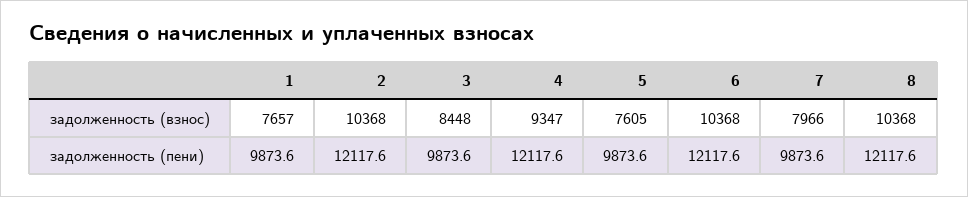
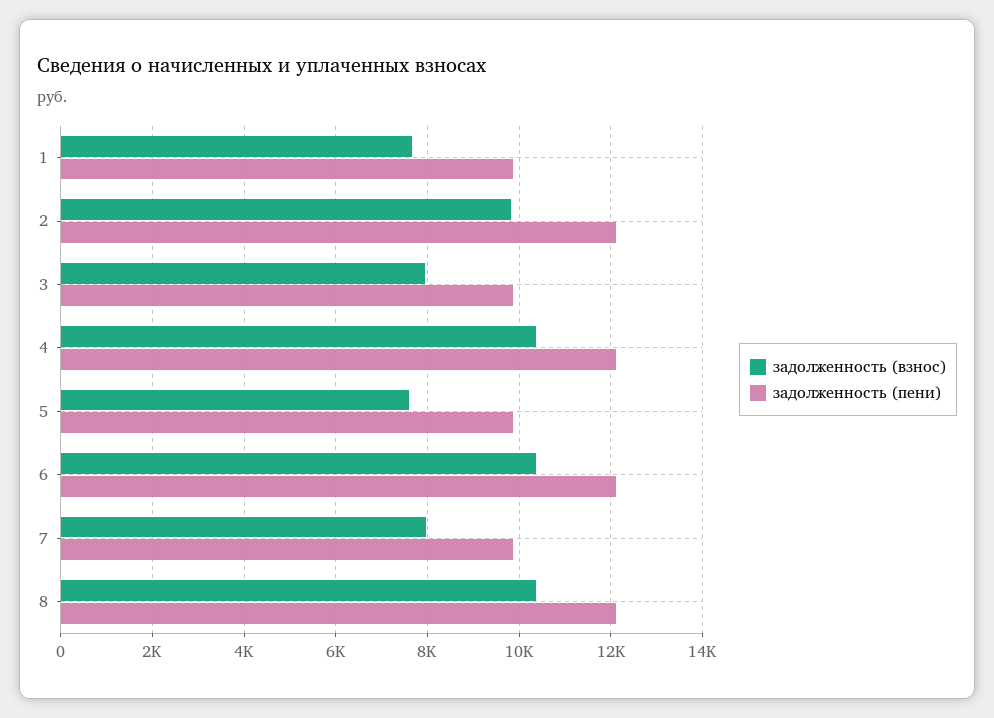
  {
    "задолженность (взнос)": {
      "1": 7657,
-     "2": 10368,
+     "2": 9800,
-     "3": 8448,
+     "3": 8000,
-     "4": 9347,
+     "4": 10400,
      "5": 7605,
      "6": 10368,
      "7": 7966,
      "8": 10368
    },
    "задолженность (пени)": {
      "1": 9873.6,
      "2": 12117.6,
      "3": 9873.6,
      "4": 12117.6,
      "5": 9873.6,
      "6": 12117.6,
      "7": 9873.6,
      "8": 12117.6
    }
  }

